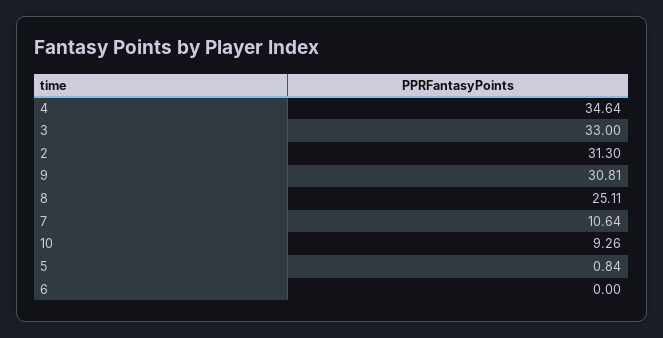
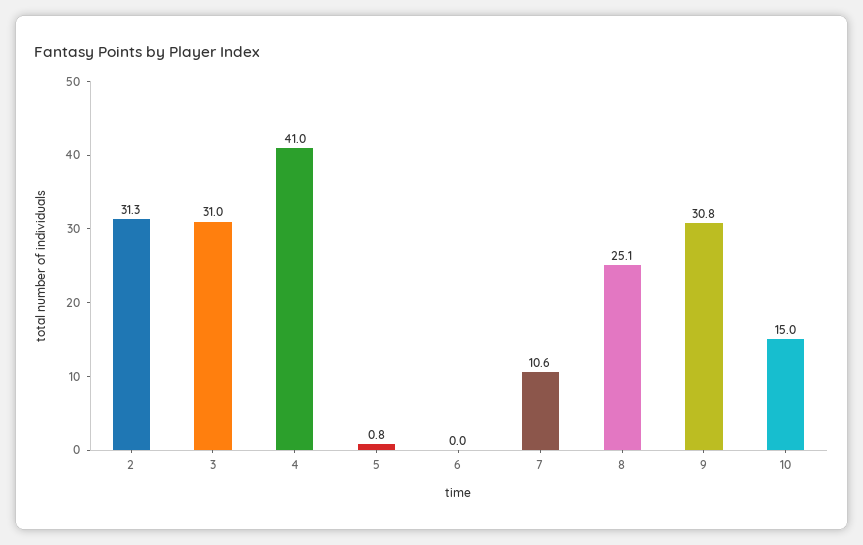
  {
-   "4": 34.64,
+   "4": 41,
-   "3": 33,
+   "3": 31,
    "2": 31.3,
    "9": 30.81,
    "8": 25.11,
    "7": 10.64,
-   "10": 9.26,
+   "10": 15,
    "5": 0.84,
    "6": 0
  }

